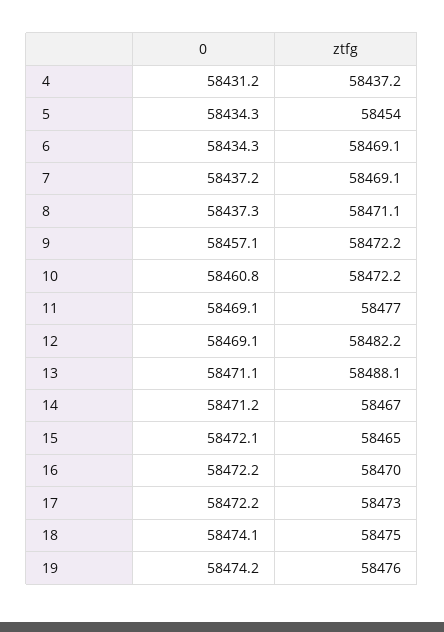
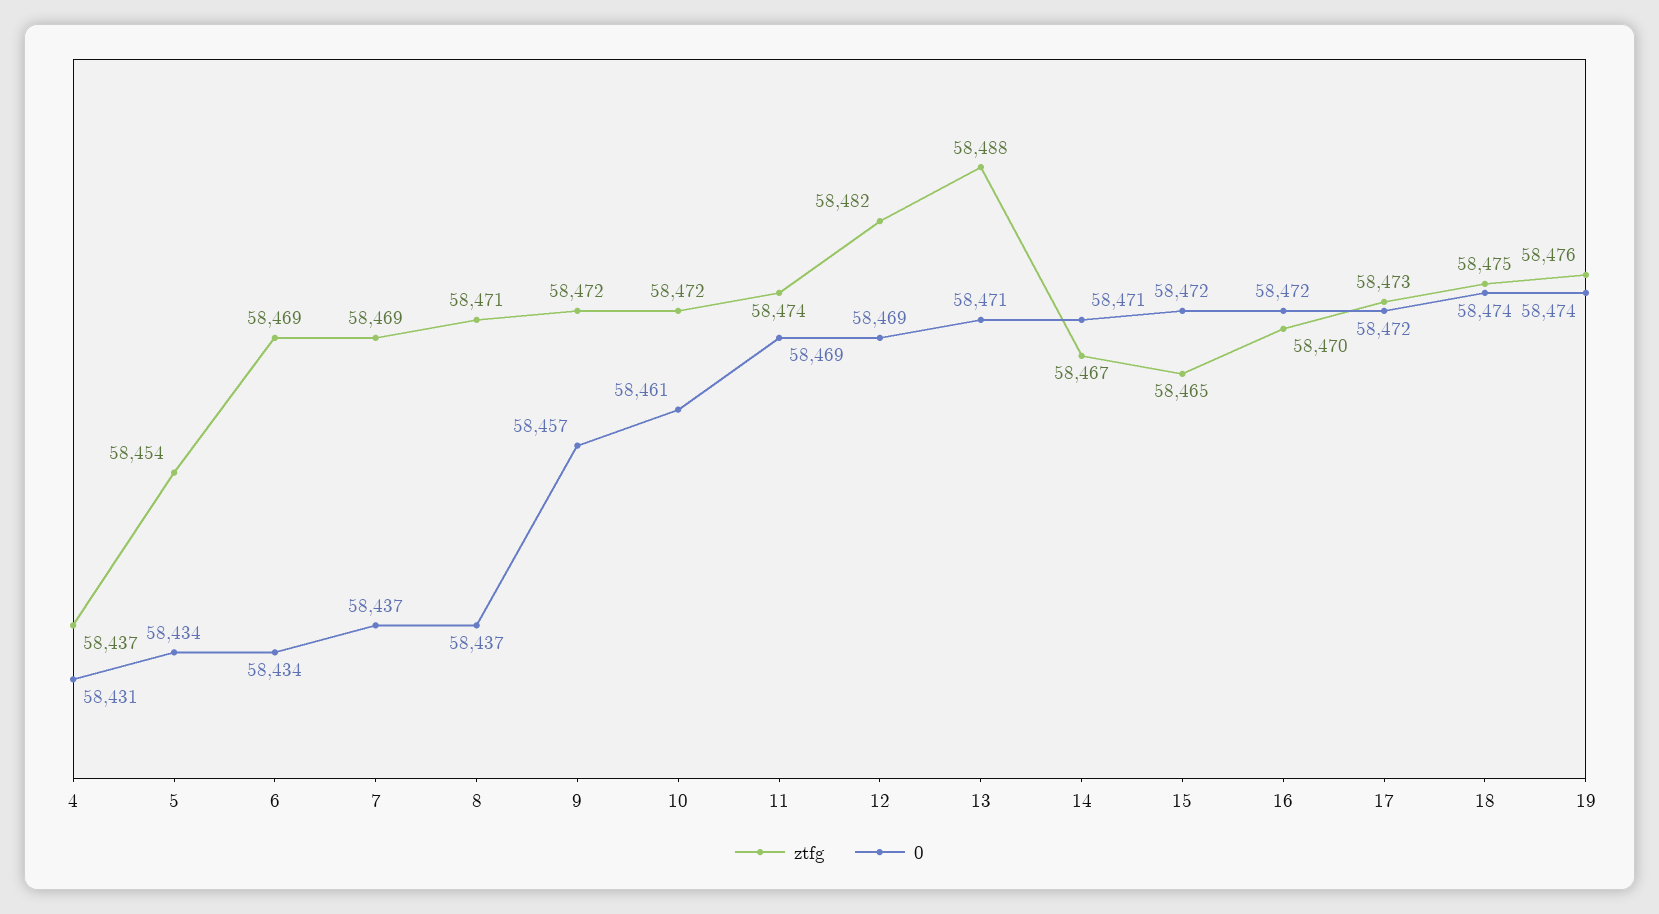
  {
    "0": {
      "4": 58431.2,
      "5": 58434.3,
      "6": 58434.3,
      "7": 58437.2,
      "8": 58437.3,
      "9": 58457.1,
      "10": 58460.8,
      "11": 58469.1,
      "12": 58469.1,
      "13": 58471.1,
      "14": 58471.2,
      "15": 58472.1,
      "16": 58472.2,
      "17": 58472.2,
      "18": 58474.1,
      "19": 58474.2
    },
    "ztfg": {
      "4": 58437.2,
      "5": 58454,
      "6": 58469.1,
      "7": 58469.1,
      "8": 58471.1,
      "9": 58472.2,
      "10": 58472.2,
-     "11": 58477,
+     "11": 58474,
      "12": 58482.2,
      "13": 58488.1,
      "14": 58467,
      "15": 58465,
      "16": 58470,
      "17": 58473,
      "18": 58475,
      "19": 58476
    }
  }

